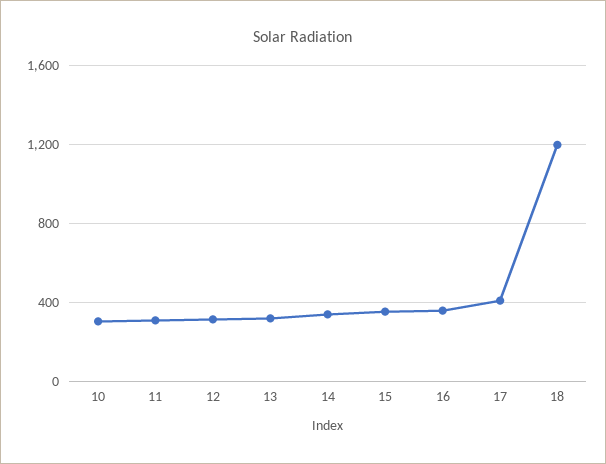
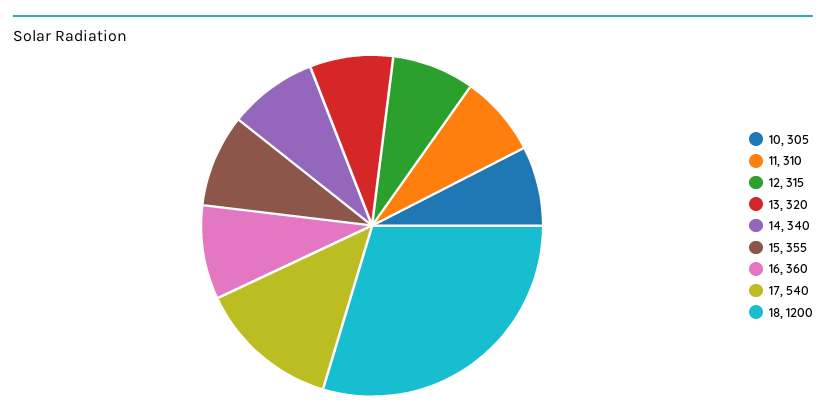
  {
    "10": 305,
    "11": 310,
    "12": 315,
    "13": 320,
    "14": 340,
    "15": 355,
    "16": 360,
-   "17": 400,
+   "17": 540,
    "18": 1200
  }

